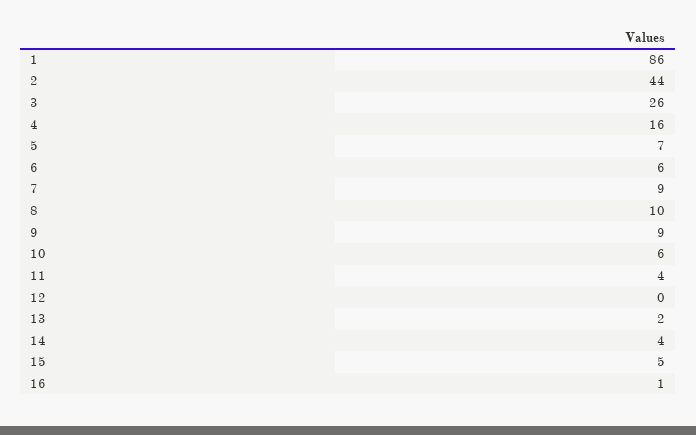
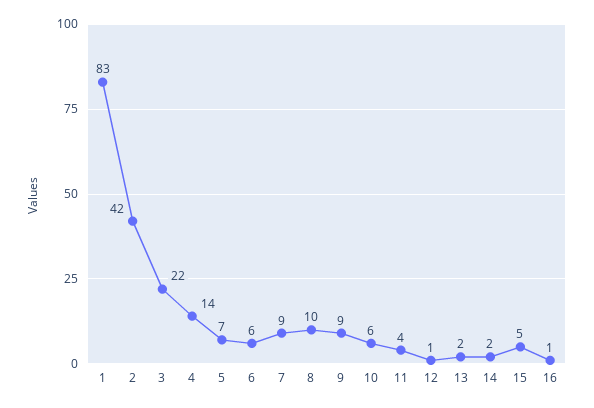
  {
-   "1": 86,
+   "1": 83,
-   "2": 44,
+   "2": 42,
-   "3": 26,
+   "3": 22,
-   "4": 16,
+   "4": 14,
    "5": 7,
    "6": 6,
    "7": 9,
    "8": 10,
    "9": 9,
    "10": 6,
    "11": 4,
-   "12": 0,
+   "12": 1,
    "13": 2,
-   "14": 4,
+   "14": 2,
    "15": 5,
    "16": 1
  }

